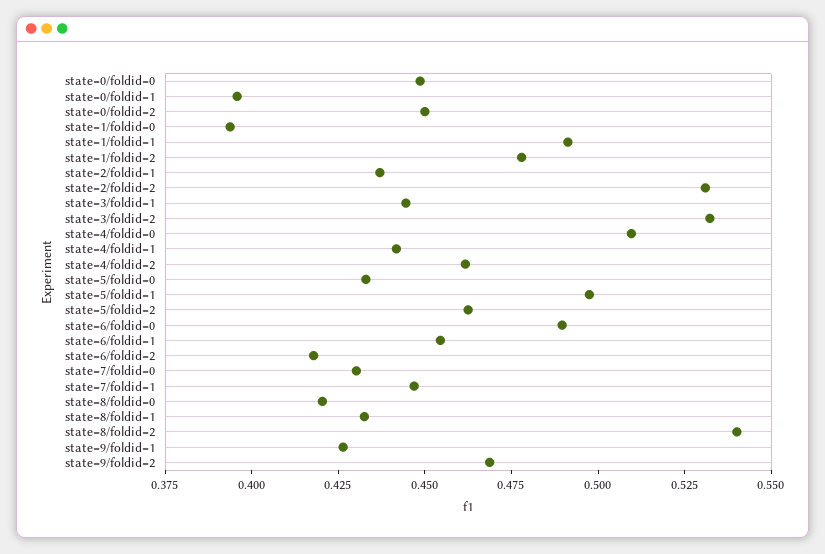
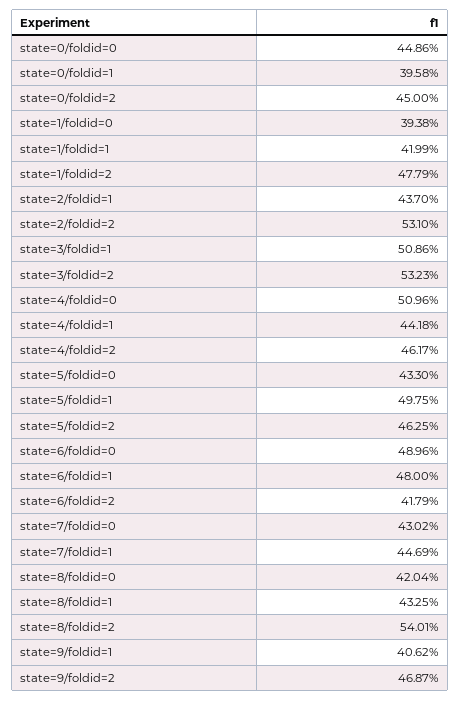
  {
    "state=0/foldid=0": 0.4486,
    "state=0/foldid=1": 0.3958,
    "state=0/foldid=2": 0.45,
    "state=1/foldid=0": 0.3938,
-   "state=1/foldid=1": 0.49,
+   "state=1/foldid=1": 0.4199,
    "state=1/foldid=2": 0.4779,
    "state=2/foldid=1": 0.437,
    "state=2/foldid=2": 0.531,
-   "state=3/foldid=1": 0.445,
+   "state=3/foldid=1": 0.5086,
    "state=3/foldid=2": 0.5323,
    "state=4/foldid=0": 0.5096,
    "state=4/foldid=1": 0.4418,
    "state=4/foldid=2": 0.4617,
    "state=5/foldid=0": 0.433,
    "state=5/foldid=1": 0.4975,
    "state=5/foldid=2": 0.4625,
    "state=6/foldid=0": 0.4896,
-   "state=6/foldid=1": 0.455,
+   "state=6/foldid=1": 0.48,
    "state=6/foldid=2": 0.4179,
    "state=7/foldid=0": 0.4302,
    "state=7/foldid=1": 0.4469,
    "state=8/foldid=0": 0.4204,
    "state=8/foldid=1": 0.4325,
    "state=8/foldid=2": 0.5401,
-   "state=9/foldid=1": 0.425,
+   "state=9/foldid=1": 0.4062,
    "state=9/foldid=2": 0.4687
  }

